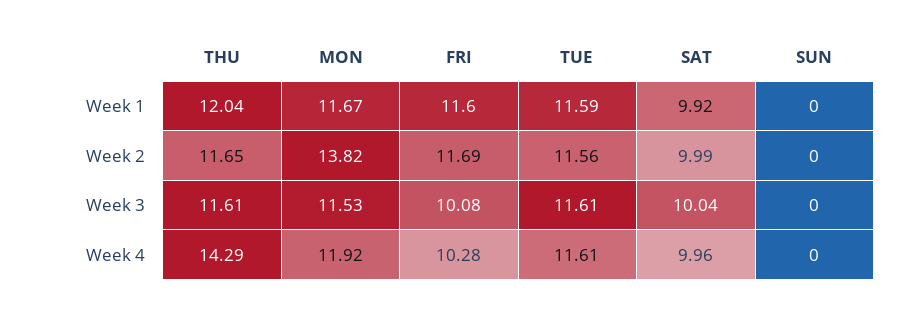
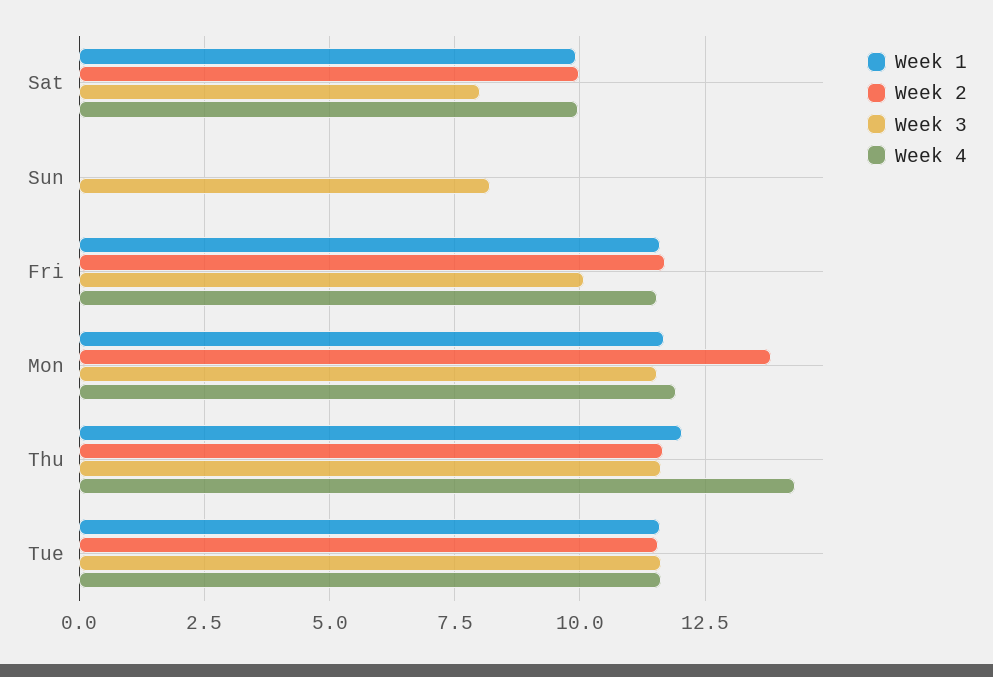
  {
    "Week 1": {
      "THU": 12.04,
      "MON": 11.67,
      "FRI": 11.6,
      "TUE": 11.59,
      "SAT": 9.92,
      "SUN": 0
    },
    "Week 2": {
      "THU": 11.65,
      "MON": 13.82,
      "FRI": 11.69,
      "TUE": 11.56,
      "SAT": 9.99,
      "SUN": 0
    },
    "Week 3": {
      "THU": 11.61,
      "MON": 11.53,
      "FRI": 10.08,
      "TUE": 11.61,
-     "SAT": 10.04,
+     "SAT": 8,
-     "SUN": 0
+     "SUN": 8.25
    },
    "Week 4": {
      "THU": 14.29,
      "MON": 11.92,
-     "FRI": 10.28,
+     "FRI": 11.5,
      "TUE": 11.61,
      "SAT": 9.96,
      "SUN": 0
    }
  }

